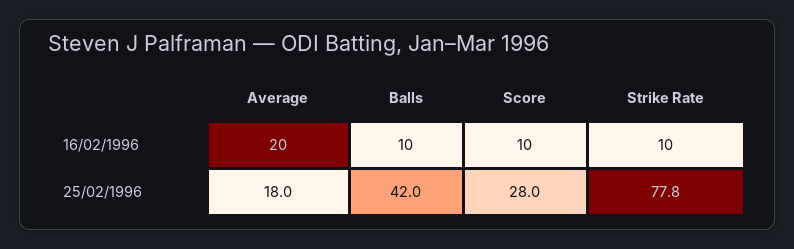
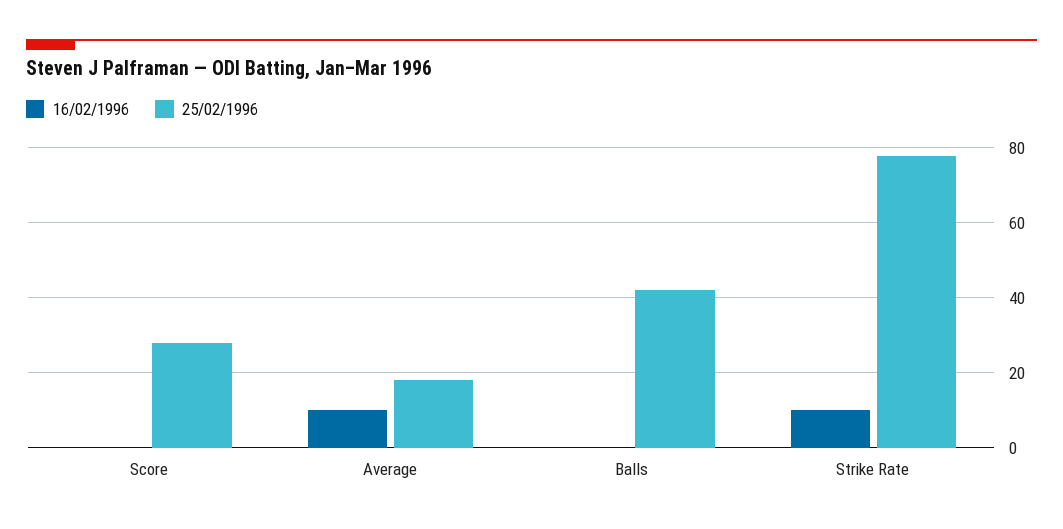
  {
    "16/02/1996": {
-     "Average": 20,
+     "Average": 10,
-     "Balls": 10,
+     "Balls": 0,
-     "Score": 10,
+     "Score": 0,
      "Strike Rate": 10
    },
    "25/02/1996": {
      "Average": 18,
      "Balls": 42,
      "Score": 28,
      "Strike Rate": 77.8
    }
  }

